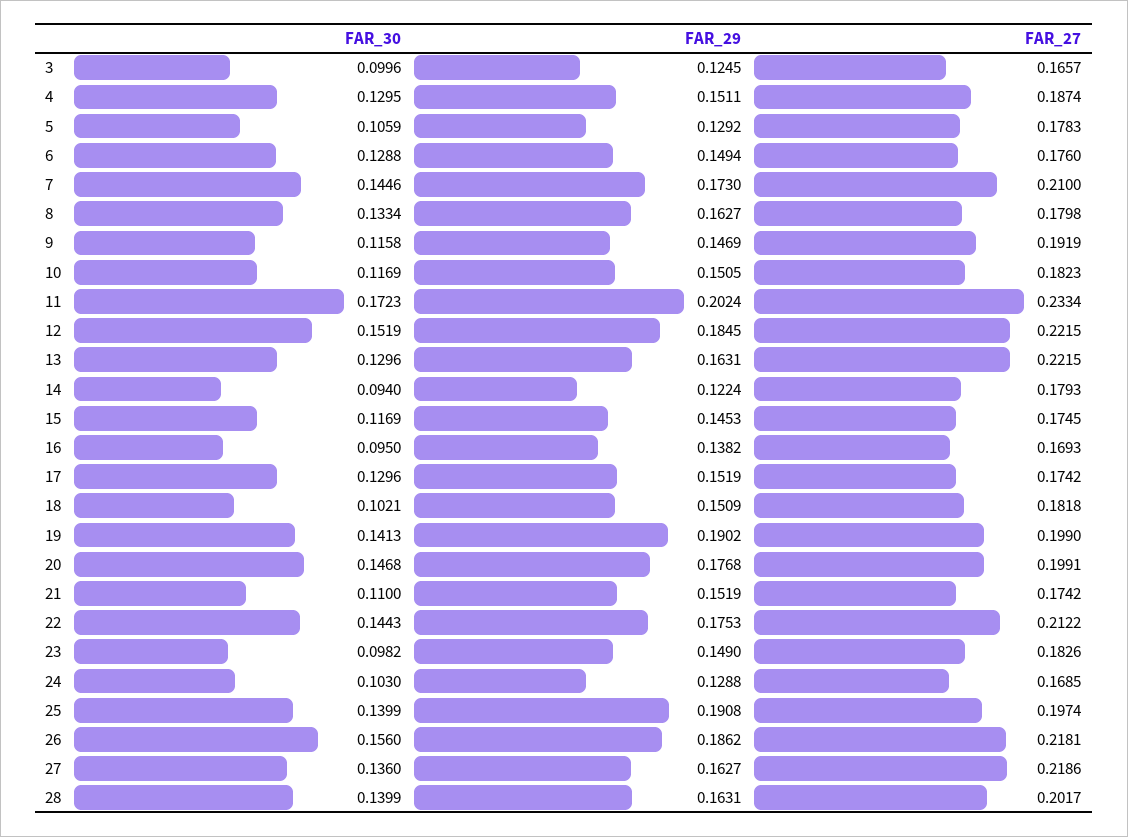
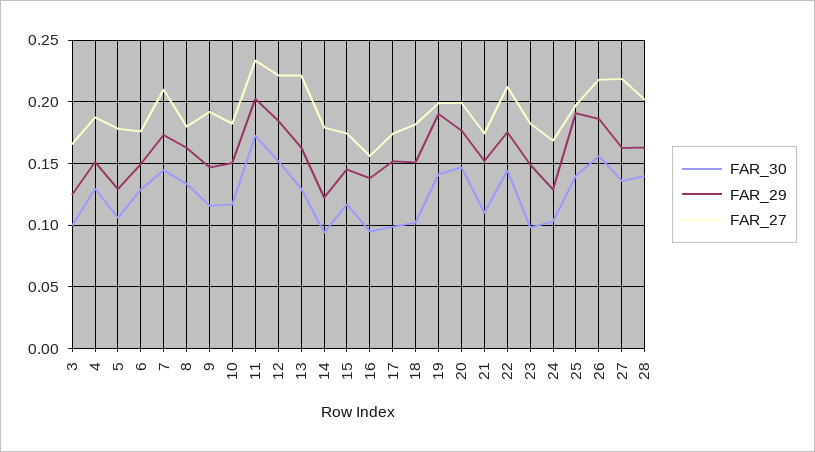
  {
    "FAR_30": {
      "3": 0.0996,
      "4": 0.1295,
      "5": 0.1059,
      "6": 0.1288,
      "7": 0.1446,
      "8": 0.1334,
      "9": 0.1158,
      "10": 0.1169,
      "11": 0.1723,
      "12": 0.1519,
      "13": 0.1296,
      "14": 0.094,
      "15": 0.1169,
      "16": 0.095,
-     "17": 0.1296,
+     "17": 0.1,
      "18": 0.1021,
      "19": 0.1413,
      "20": 0.1468,
      "21": 0.11,
      "22": 0.1443,
      "23": 0.0982,
      "24": 0.103,
      "25": 0.1399,
      "26": 0.156,
      "27": 0.136,
      "28": 0.1399
    },
    "FAR_29": {
      "3": 0.1245,
      "4": 0.1511,
      "5": 0.1292,
      "6": 0.1494,
      "7": 0.173,
      "8": 0.1627,
      "9": 0.1469,
      "10": 0.1505,
      "11": 0.2024,
      "12": 0.1845,
      "13": 0.1631,
      "14": 0.1224,
      "15": 0.1453,
      "16": 0.1382,
      "17": 0.1519,
      "18": 0.1509,
      "19": 0.1902,
      "20": 0.1768,
      "21": 0.1519,
      "22": 0.1753,
      "23": 0.149,
      "24": 0.1288,
      "25": 0.1908,
      "26": 0.1862,
      "27": 0.1627,
      "28": 0.1631
    },
    "FAR_27": {
      "3": 0.1657,
      "4": 0.1874,
      "5": 0.1783,
      "6": 0.176,
      "7": 0.21,
      "8": 0.1798,
      "9": 0.1919,
      "10": 0.1823,
      "11": 0.2334,
      "12": 0.2215,
      "13": 0.2215,
      "14": 0.1793,
      "15": 0.1745,
-     "16": 0.1693,
+     "16": 0.155,
      "17": 0.1742,
      "18": 0.1818,
      "19": 0.199,
      "20": 0.1991,
      "21": 0.1742,
      "22": 0.2122,
      "23": 0.1826,
      "24": 0.1685,
      "25": 0.1974,
      "26": 0.2181,
      "27": 0.2186,
      "28": 0.2017
    }
  }

